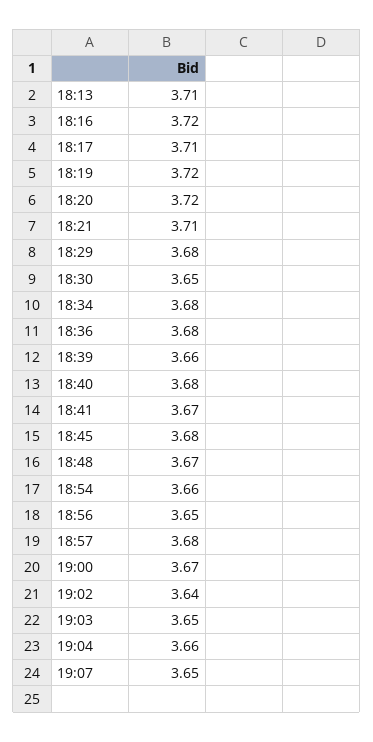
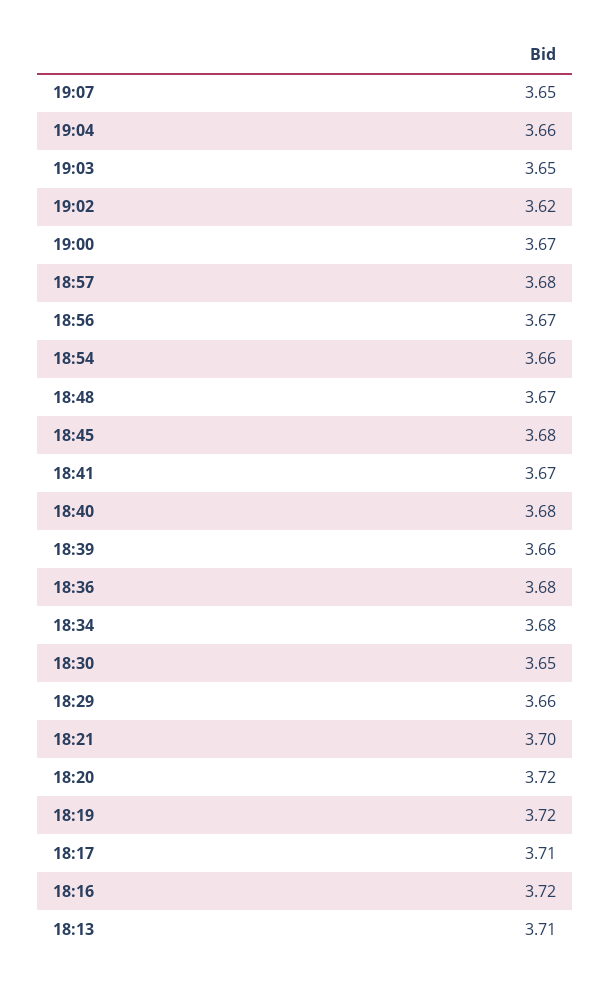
  {
    "18:13": 3.71,
    "18:16": 3.72,
    "18:17": 3.71,
    "18:19": 3.72,
    "18:20": 3.72,
-   "18:21": 3.71,
+   "18:21": 3.7,
-   "18:29": 3.68,
+   "18:29": 3.66,
    "18:30": 3.65,
    "18:34": 3.68,
    "18:36": 3.68,
    "18:39": 3.66,
    "18:40": 3.68,
    "18:41": 3.67,
    "18:45": 3.68,
    "18:48": 3.67,
    "18:54": 3.66,
-   "18:56": 3.65,
+   "18:56": 3.67,
    "18:57": 3.68,
    "19:00": 3.67,
-   "19:02": 3.64,
+   "19:02": 3.62,
    "19:03": 3.65,
    "19:04": 3.66,
    "19:07": 3.65
  }

